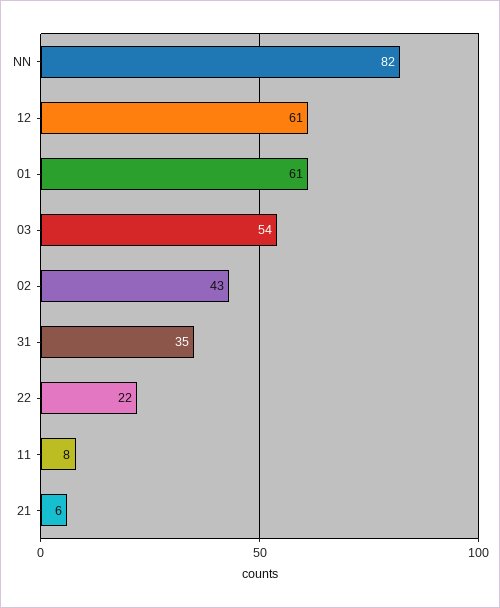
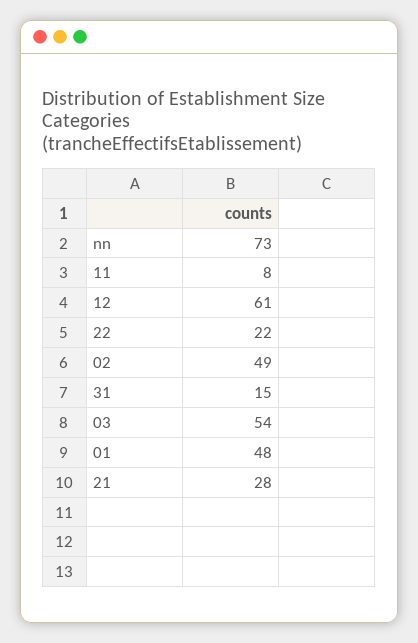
  {
-   "NN": 82,
+   "NN": 73,
    "12": 61,
-   "01": 61,
+   "01": 48,
    "03": 54,
-   "02": 43,
+   "02": 49,
-   "31": 35,
+   "31": 15,
    "22": 22,
    "11": 8,
-   "21": 6
+   "21": 28
  }

